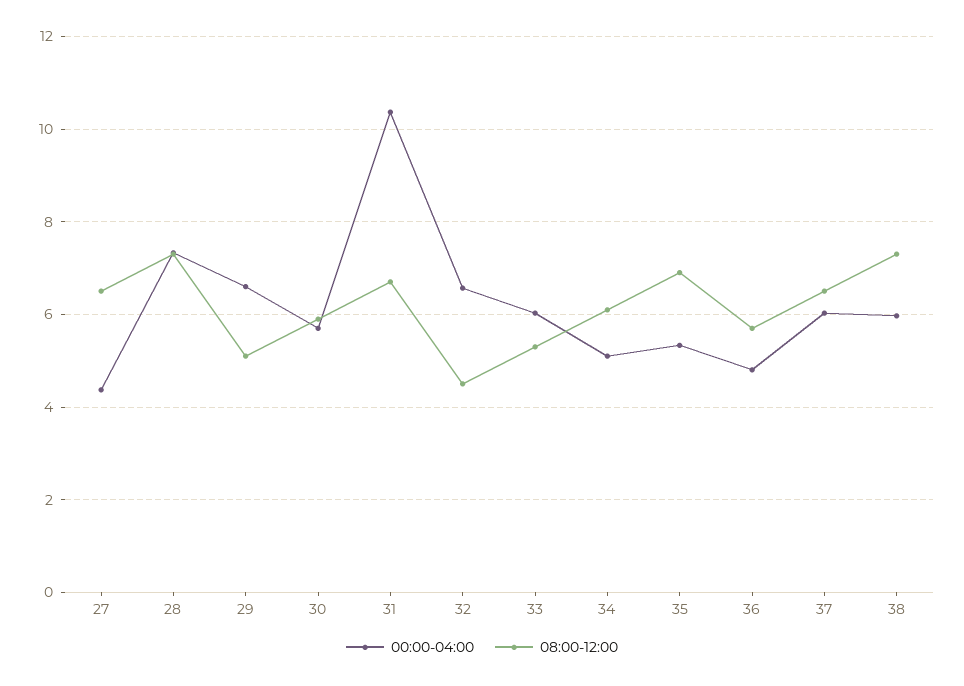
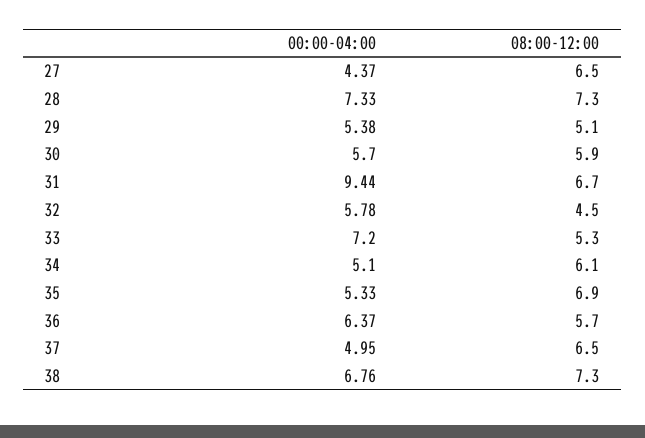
  {
    "00:00-04:00": {
      "27": 4.37,
      "28": 7.33,
-     "29": 6.6,
+     "29": 5.38,
      "30": 5.7,
-     "31": 10.4,
+     "31": 9.44,
-     "32": 6.6,
+     "32": 5.78,
-     "33": 6,
+     "33": 7.2,
      "34": 5.1,
      "35": 5.33,
-     "36": 4.8,
+     "36": 6.37,
-     "37": 6,
+     "37": 4.95,
-     "38": 6
+     "38": 6.76
    },
    "08:00-12:00": {
      "27": 6.5,
      "28": 7.3,
      "29": 5.1,
      "30": 5.9,
      "31": 6.7,
      "32": 4.5,
      "33": 5.3,
      "34": 6.1,
      "35": 6.9,
      "36": 5.7,
      "37": 6.5,
      "38": 7.3
    }
  }

